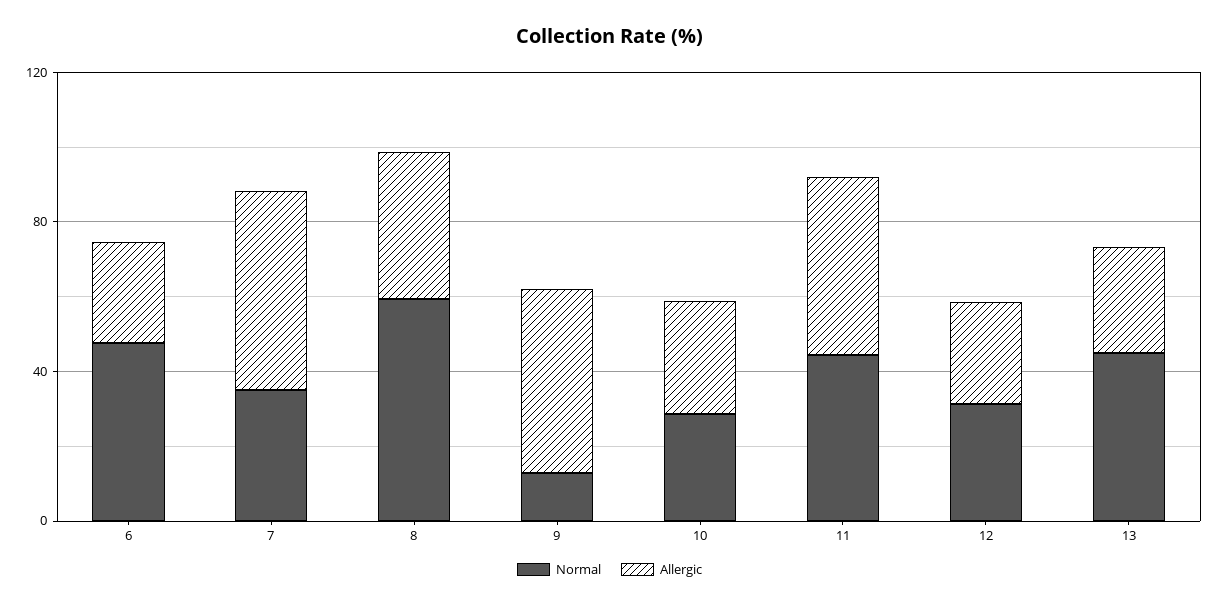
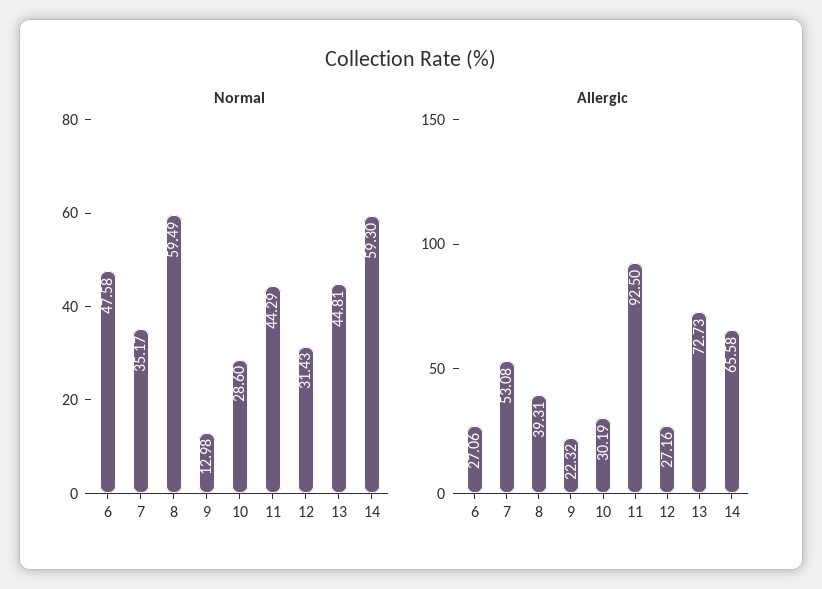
  {
    "Normal": {
      "6": 47.58,
      "7": 35.17,
      "8": 59.49,
      "9": 12.98,
      "10": 28.6,
      "11": 44.29,
      "12": 31.43,
-     "13": 44.81
+     "13": 44.81,
+     "14": 59.3
    },
    "Allergic": {
      "6": 27.06,
      "7": 53.08,
      "8": 39.31,
-     "9": 50,
+     "9": 22.32,
      "10": 30.19,
-     "11": 50,
+     "11": 92.5,
      "12": 27.16,
-     "13": 30
+     "13": 72.73,
+     "14": 65.58
    }
  }

